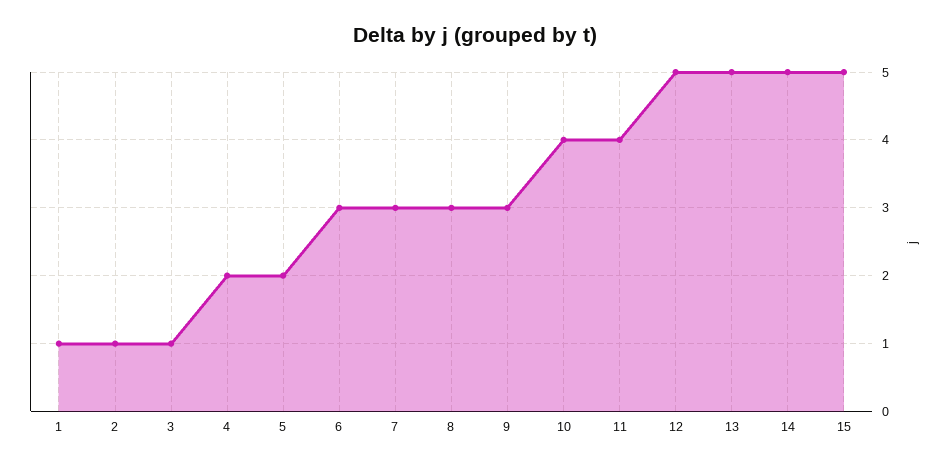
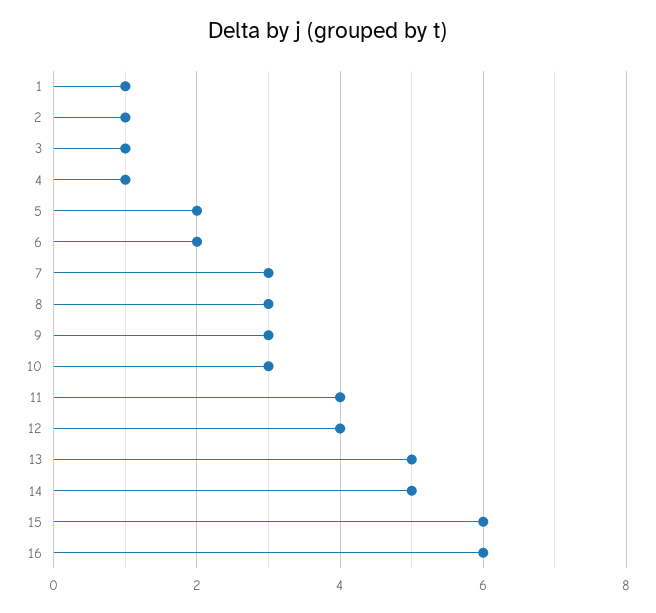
  {
    "1": 1,
    "2": 1,
    "3": 1,
-   "4": 2,
+   "4": 1,
    "5": 2,
-   "6": 3,
+   "6": 2,
    "7": 3,
    "8": 3,
    "9": 3,
-   "10": 4,
+   "10": 3,
    "11": 4,
-   "12": 5,
+   "12": 4,
    "13": 5,
    "14": 5,
-   "15": 5
+   "15": 6,
+   "16": 6
  }

